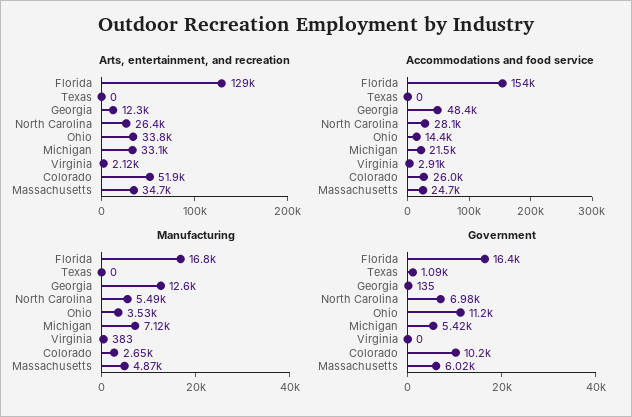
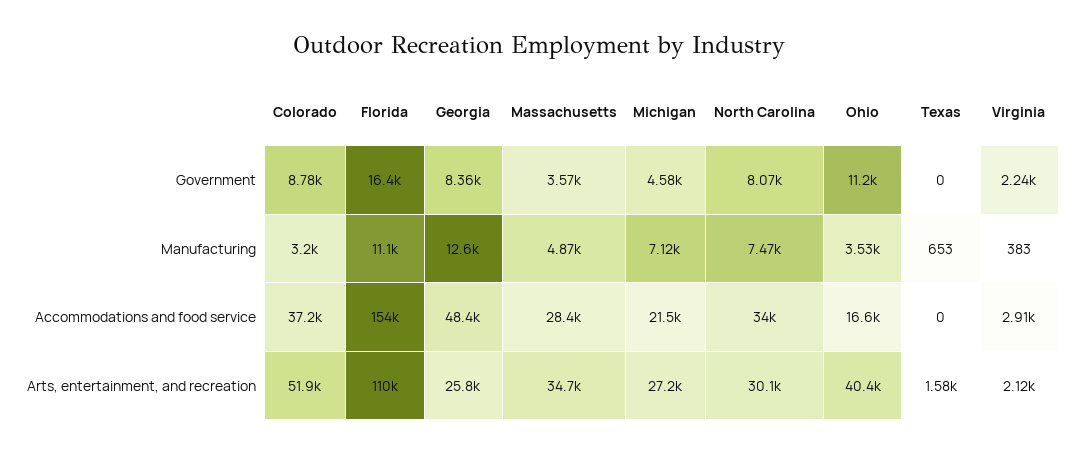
  {
    "Arts, entertainment, and recreation": {
-     "Florida": 129000,
+     "Florida": 110000,
-     "Texas": 0,
+     "Texas": 1580,
-     "Georgia": 12300,
+     "Georgia": 25800,
-     "North Carolina": 26400,
+     "North Carolina": 30100,
-     "Ohio": 33800,
+     "Ohio": 40400,
-     "Michigan": 33100,
+     "Michigan": 27200,
      "Virginia": 2120,
      "Colorado": 51900,
      "Massachusetts": 34700
    },
    "Accommodations and food service": {
      "Florida": 154000,
      "Texas": 0,
      "Georgia": 48400,
-     "North Carolina": 28100,
+     "North Carolina": 34000,
-     "Ohio": 14400,
+     "Ohio": 16600,
      "Michigan": 21500,
      "Virginia": 2910,
-     "Colorado": 26000,
+     "Colorado": 37200,
-     "Massachusetts": 24700
+     "Massachusetts": 28400
    },
    "Manufacturing": {
-     "Florida": 16800,
+     "Florida": 11100,
-     "Texas": 0,
+     "Texas": 653,
      "Georgia": 12600,
-     "North Carolina": 5490,
+     "North Carolina": 7470,
      "Ohio": 3530,
      "Michigan": 7120,
      "Virginia": 383,
-     "Colorado": 2650,
+     "Colorado": 3200,
      "Massachusetts": 4870
    },
    "Government": {
      "Florida": 16400,
-     "Texas": 1090,
+     "Texas": 0,
-     "Georgia": 135,
+     "Georgia": 8360,
-     "North Carolina": 6980,
+     "North Carolina": 8070,
      "Ohio": 11200,
-     "Michigan": 5420,
+     "Michigan": 4580,
-     "Virginia": 0,
+     "Virginia": 2240,
-     "Colorado": 10200,
+     "Colorado": 8780,
-     "Massachusetts": 6020
+     "Massachusetts": 3570
    }
  }

